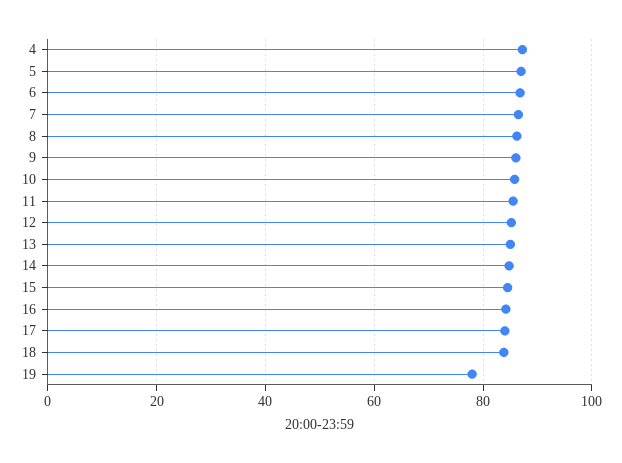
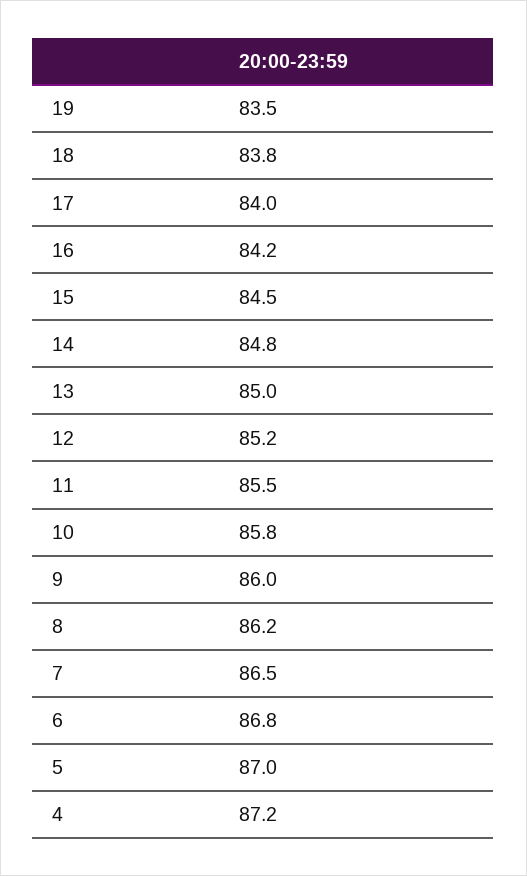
  {
    "4": 87.2,
    "5": 87,
    "6": 86.8,
    "7": 86.5,
    "8": 86.2,
    "9": 86,
    "10": 85.8,
    "11": 85.5,
    "12": 85.2,
    "13": 85,
    "14": 84.8,
    "15": 84.5,
    "16": 84.2,
    "17": 84,
    "18": 83.8,
-   "19": 78
+   "19": 83.5
  }

